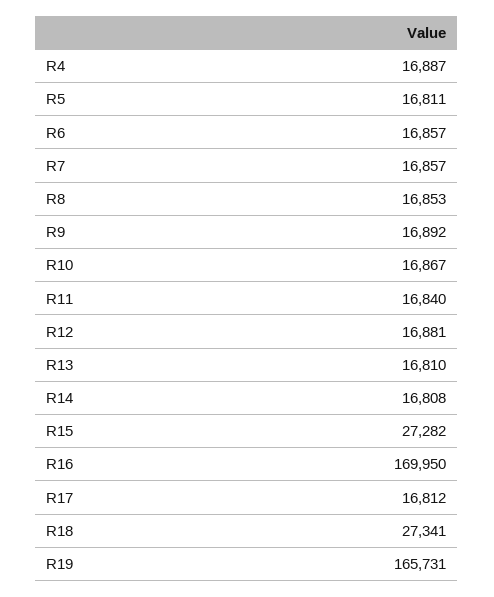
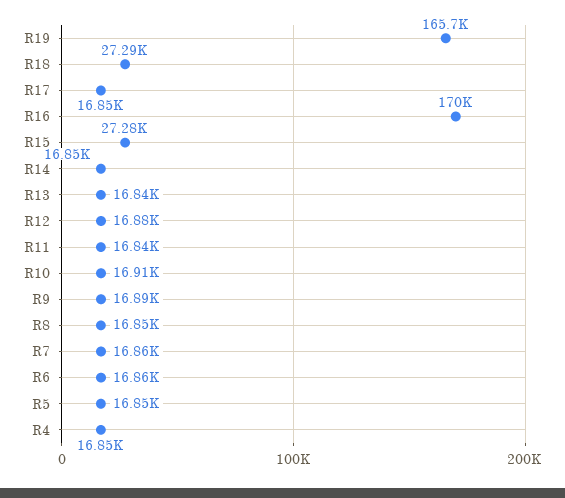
  {
-   "R4": 16887,
+   "R4": 16850,
-   "R5": 16811,
+   "R5": 16850,
    "R6": 16857,
    "R7": 16857,
    "R8": 16853,
    "R9": 16892,
-   "R10": 16867,
+   "R10": 16910,
    "R11": 16840,
    "R12": 16881,
-   "R13": 16810,
+   "R13": 16840,
-   "R14": 16808,
+   "R14": 16850,
    "R15": 27282,
    "R16": 169950,
-   "R17": 16812,
+   "R17": 16850,
-   "R18": 27341,
+   "R18": 27290,
    "R19": 165731
  }

